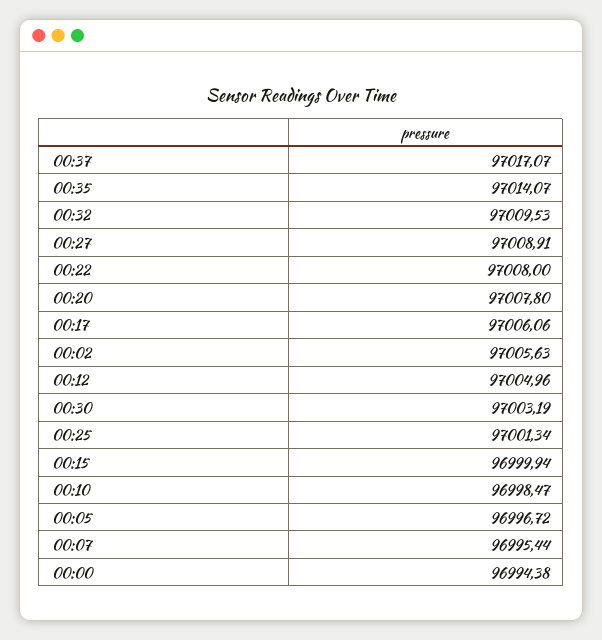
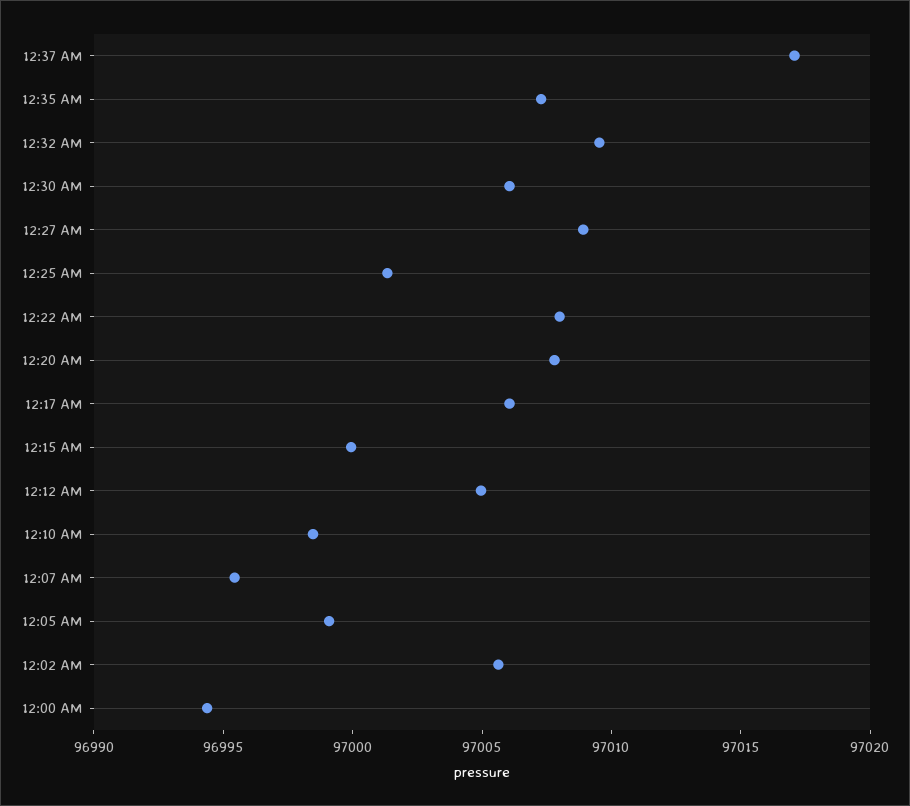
  {
    "00:37": 97017.07,
-   "00:35": 97014.07,
+   "00:35": 97007,
    "00:32": 97009.53,
    "00:27": 97008.91,
    "00:22": 97008,
    "00:20": 97007.8,
    "00:17": 97006.06,
    "00:02": 97005.63,
    "00:12": 97004.96,
-   "00:30": 97003.19,
+   "00:30": 97006,
    "00:25": 97001.34,
    "00:15": 96999.94,
    "00:10": 96998.47,
-   "00:05": 96996.72,
+   "00:05": 96999,
    "00:07": 96995.44,
    "00:00": 96994.38
  }

